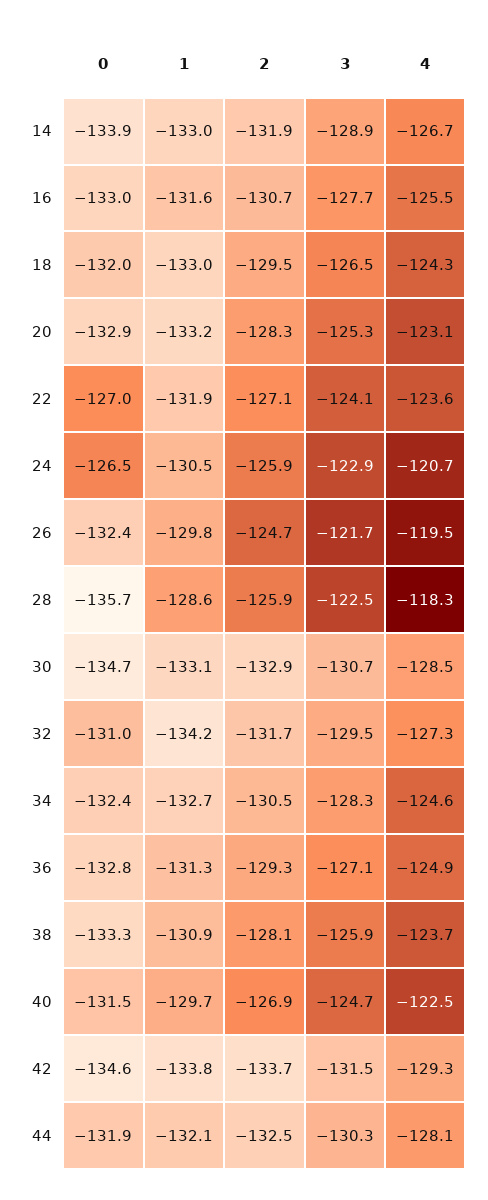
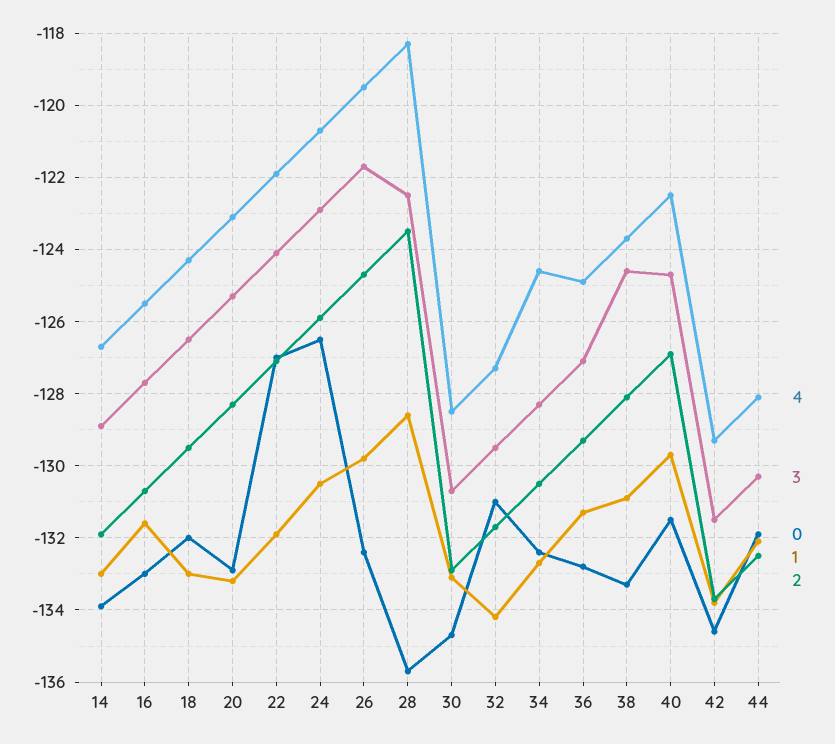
  {
    "0": {
      "14": -133.9,
      "16": -133,
      "18": -132,
      "20": -132.9,
      "22": -127,
      "24": -126.5,
      "26": -132.4,
      "28": -135.7,
      "30": -134.7,
      "32": -131,
      "34": -132.4,
      "36": -132.8,
      "38": -133.3,
      "40": -131.5,
      "42": -134.6,
      "44": -131.9
    },
    "1": {
      "14": -133,
      "16": -131.6,
      "18": -133,
      "20": -133.2,
      "22": -131.9,
      "24": -130.5,
      "26": -129.8,
      "28": -128.6,
      "30": -133.1,
      "32": -134.2,
      "34": -132.7,
      "36": -131.3,
      "38": -130.9,
      "40": -129.7,
      "42": -133.8,
      "44": -132.1
    },
    "2": {
      "14": -131.9,
      "16": -130.7,
      "18": -129.5,
      "20": -128.3,
      "22": -127.1,
      "24": -125.9,
      "26": -124.7,
-     "28": -125.9,
+     "28": -123.5,
      "30": -132.9,
      "32": -131.7,
      "34": -130.5,
      "36": -129.3,
      "38": -128.1,
      "40": -126.9,
      "42": -133.7,
      "44": -132.5
    },
    "3": {
      "14": -128.9,
      "16": -127.7,
      "18": -126.5,
      "20": -125.3,
      "22": -124.1,
      "24": -122.9,
      "26": -121.7,
      "28": -122.5,
      "30": -130.7,
      "32": -129.5,
      "34": -128.3,
      "36": -127.1,
-     "38": -125.9,
+     "38": -124.5,
      "40": -124.7,
      "42": -131.5,
      "44": -130.3
    },
    "4": {
      "14": -126.7,
      "16": -125.5,
      "18": -124.3,
      "20": -123.1,
-     "22": -123.6,
+     "22": -122,
      "24": -120.7,
      "26": -119.5,
      "28": -118.3,
      "30": -128.5,
      "32": -127.3,
      "34": -124.6,
      "36": -124.9,
      "38": -123.7,
      "40": -122.5,
      "42": -129.3,
      "44": -128.1
    }
  }

